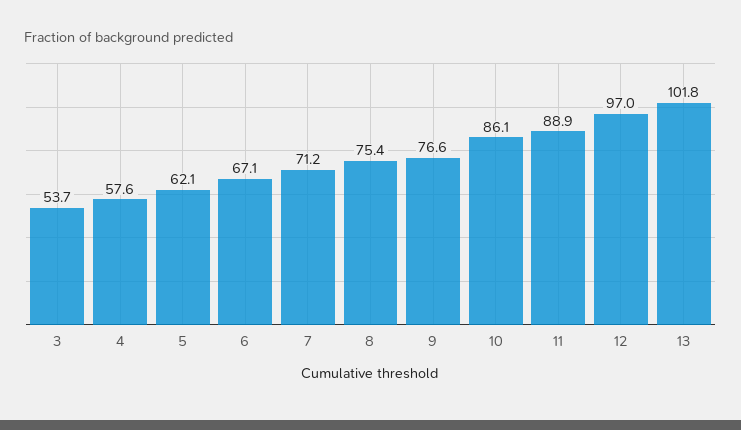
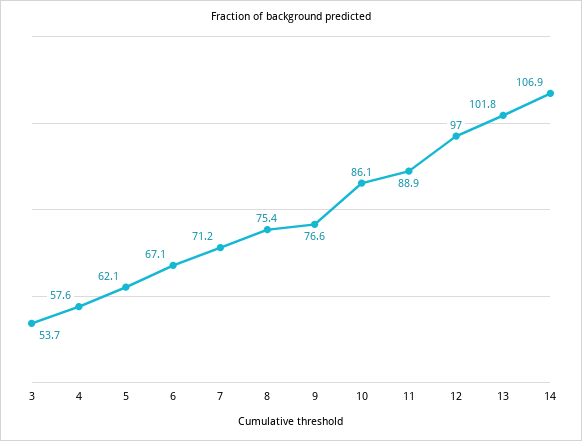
  {
    "3": 53.7,
    "4": 57.6,
    "5": 62.1,
    "6": 67.1,
    "7": 71.2,
    "8": 75.4,
    "9": 76.6,
    "10": 86.1,
    "11": 88.9,
    "12": 97,
-   "13": 101.8
+   "13": 101.8,
+   "14": 106.9
  }

